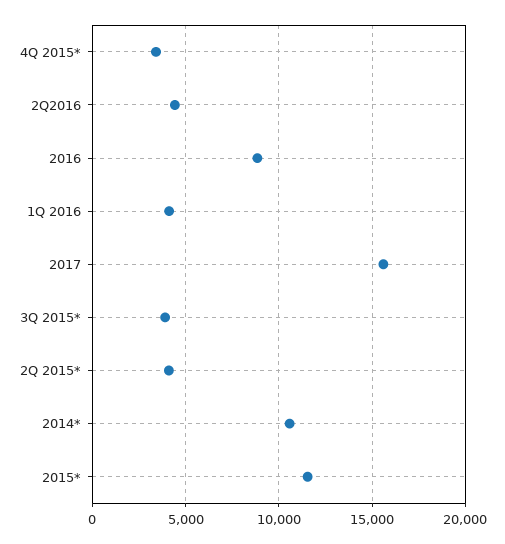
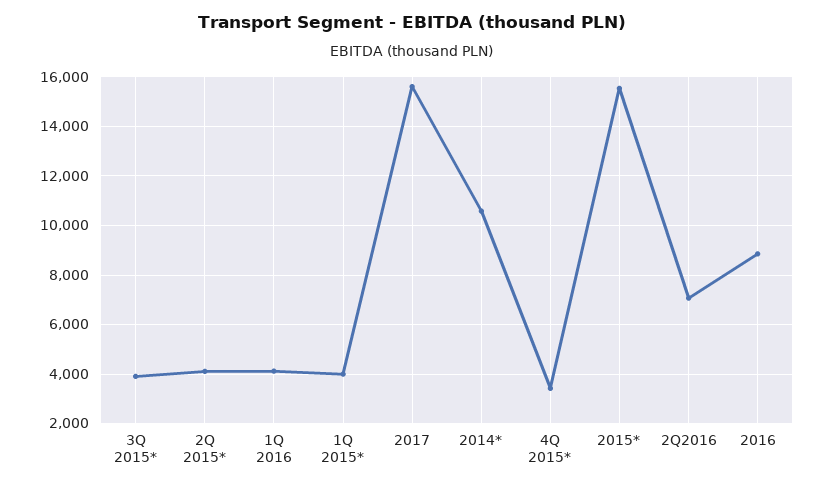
  {
    "4Q 2015*": 3500,
-   "2Q2016": 4500,
+   "2Q2016": 7000,
    "2016": 8750,
    "1Q 2016": 4000,
    "2017": 15500,
    "3Q 2015*": 4000,
    "2Q 2015*": 4000,
    "2014*": 10500,
-   "2015*": 11500
+   "2015*": 15500,
+   "1Q 2015*": 4000
  }

